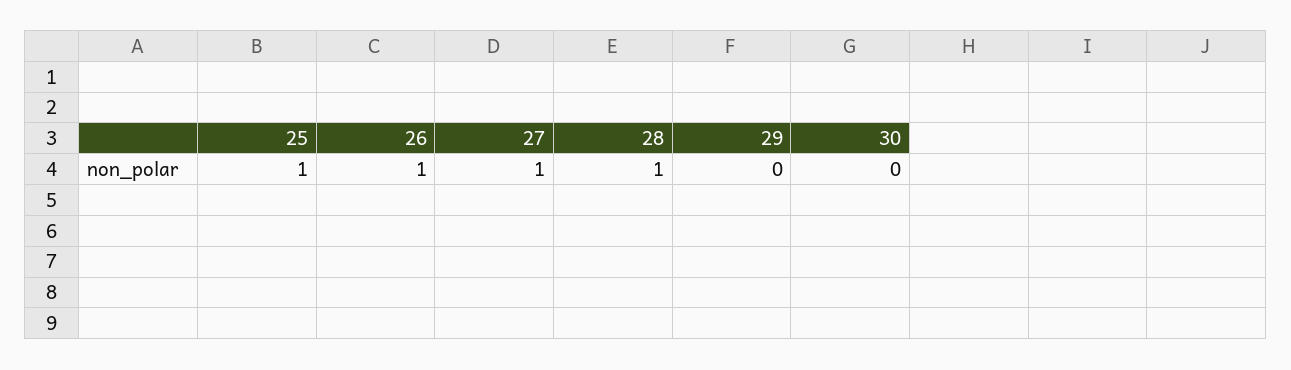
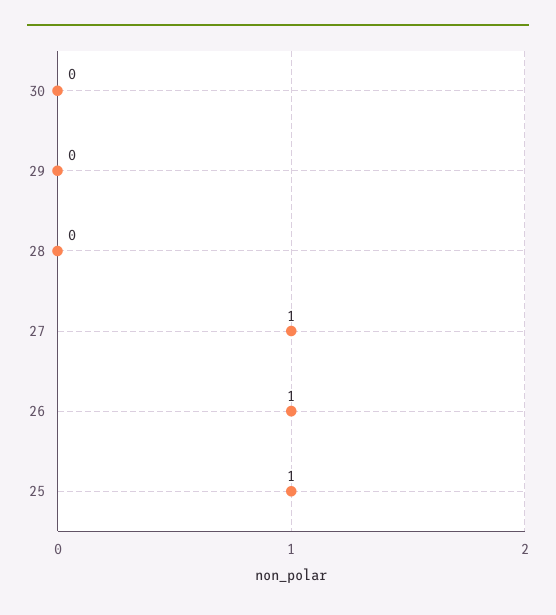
  {
    "25": 1,
    "26": 1,
    "27": 1,
-   "28": 1,
+   "28": 0,
    "29": 0,
    "30": 0
  }

